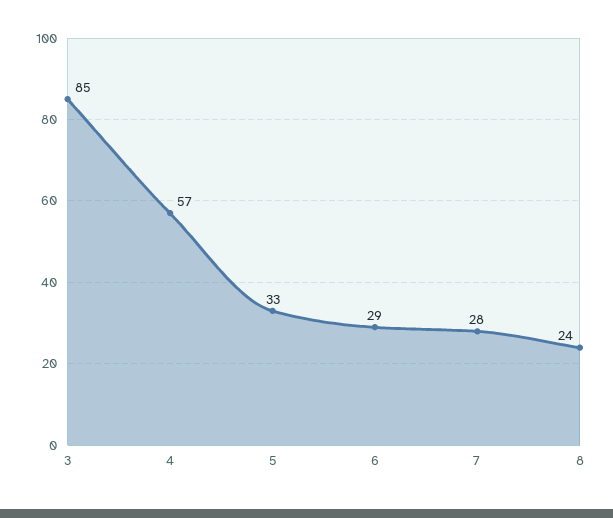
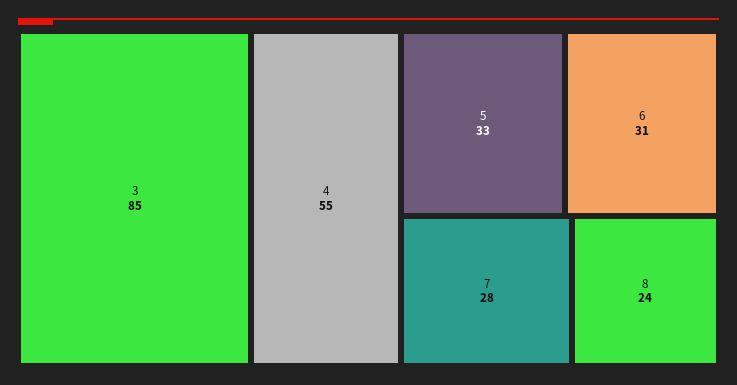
  {
    "3": 85,
-   "4": 57,
+   "4": 55,
    "5": 33,
-   "6": 29,
+   "6": 31,
    "7": 28,
    "8": 24
  }

